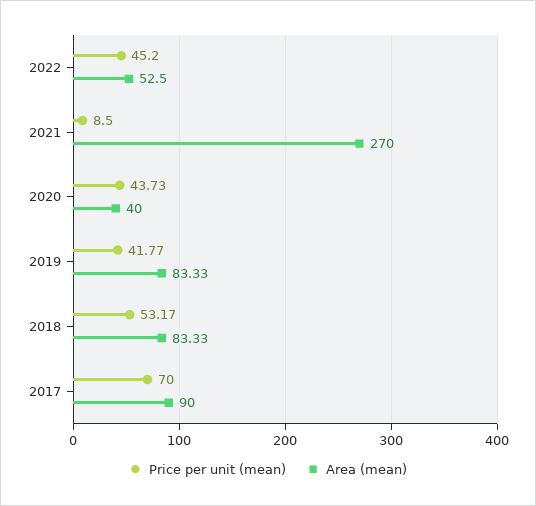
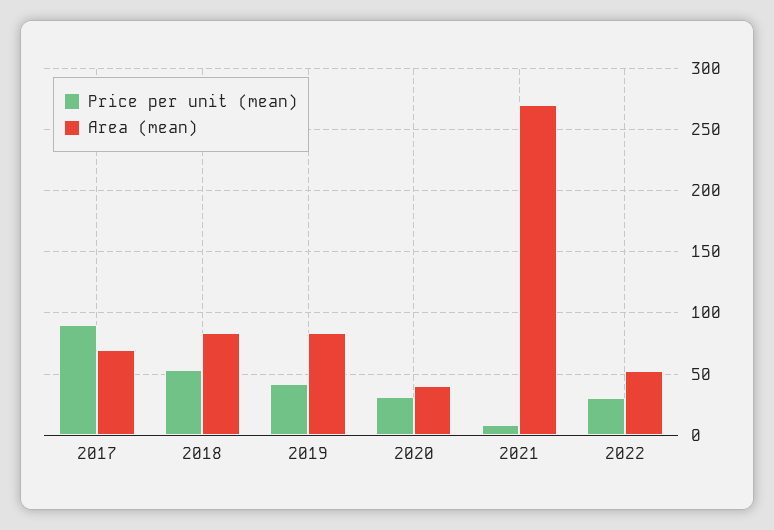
  {
    "Price per unit (mean)": {
-     "2022": 45.2,
+     "2022": 30,
      "2021": 8.5,
-     "2020": 43.73,
+     "2020": 30,
      "2019": 41.77,
      "2018": 53.17,
-     "2017": 70
+     "2017": 90
    },
    "Area (mean)": {
      "2022": 52.5,
      "2021": 270,
      "2020": 40,
      "2019": 83.33,
      "2018": 83.33,
-     "2017": 90
+     "2017": 70
    }
  }

